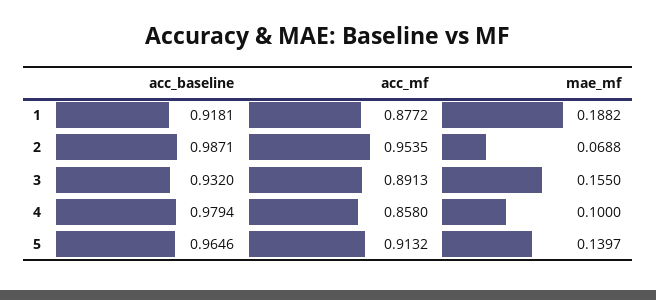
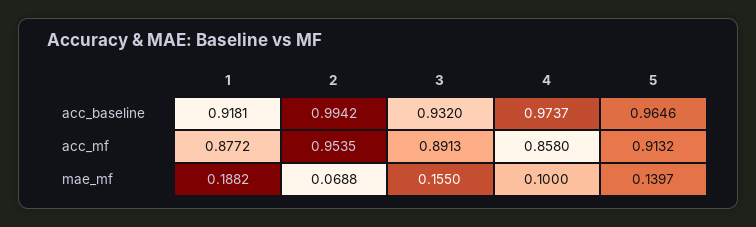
  {
    "acc_baseline": {
      "1": 0.9181,
-     "2": 0.9871,
+     "2": 0.9942,
      "3": 0.932,
-     "4": 0.9794,
+     "4": 0.9737,
      "5": 0.9646
    },
    "acc_mf": {
      "1": 0.8772,
      "2": 0.9535,
      "3": 0.8913,
      "4": 0.858,
      "5": 0.9132
    },
    "mae_mf": {
      "1": 0.1882,
      "2": 0.0688,
      "3": 0.155,
      "4": 0.1,
      "5": 0.1397
    }
  }

